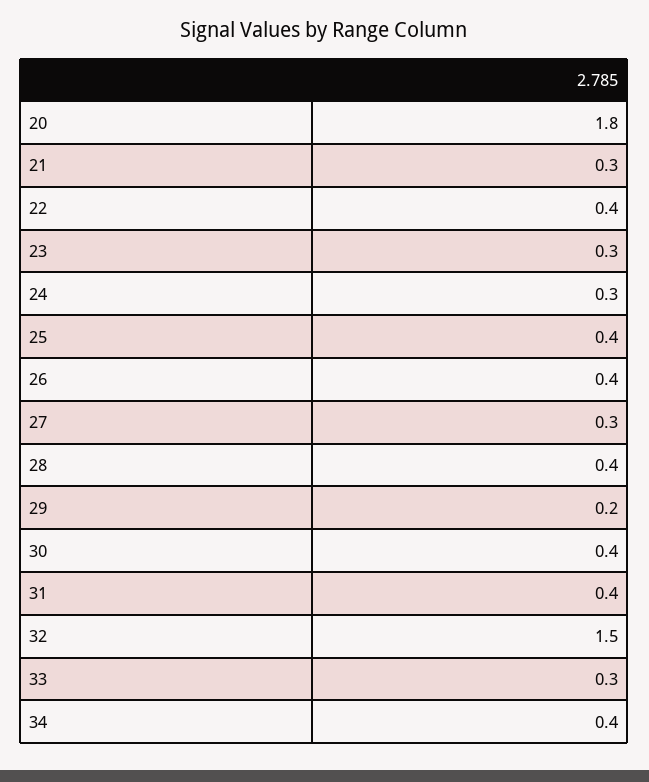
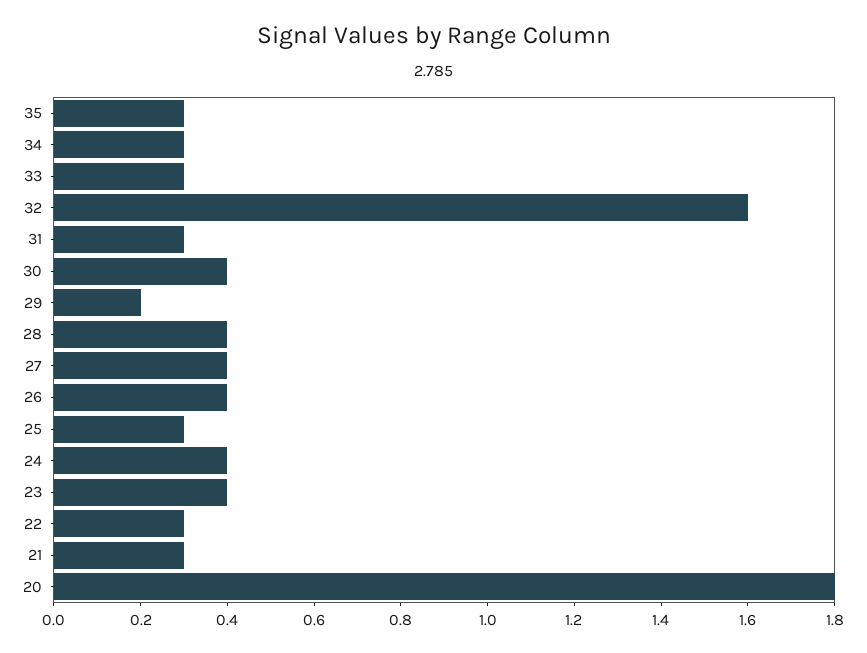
  {
    "20": 1.8,
    "21": 0.3,
-   "22": 0.4,
+   "22": 0.3,
-   "23": 0.3,
+   "23": 0.4,
-   "24": 0.3,
+   "24": 0.4,
-   "25": 0.4,
+   "25": 0.3,
    "26": 0.4,
-   "27": 0.3,
+   "27": 0.4,
    "28": 0.4,
    "29": 0.2,
    "30": 0.4,
-   "31": 0.4,
+   "31": 0.3,
-   "32": 1.5,
+   "32": 1.6,
    "33": 0.3,
-   "34": 0.4
+   "34": 0.3,
+   "35": 0.3
  }

